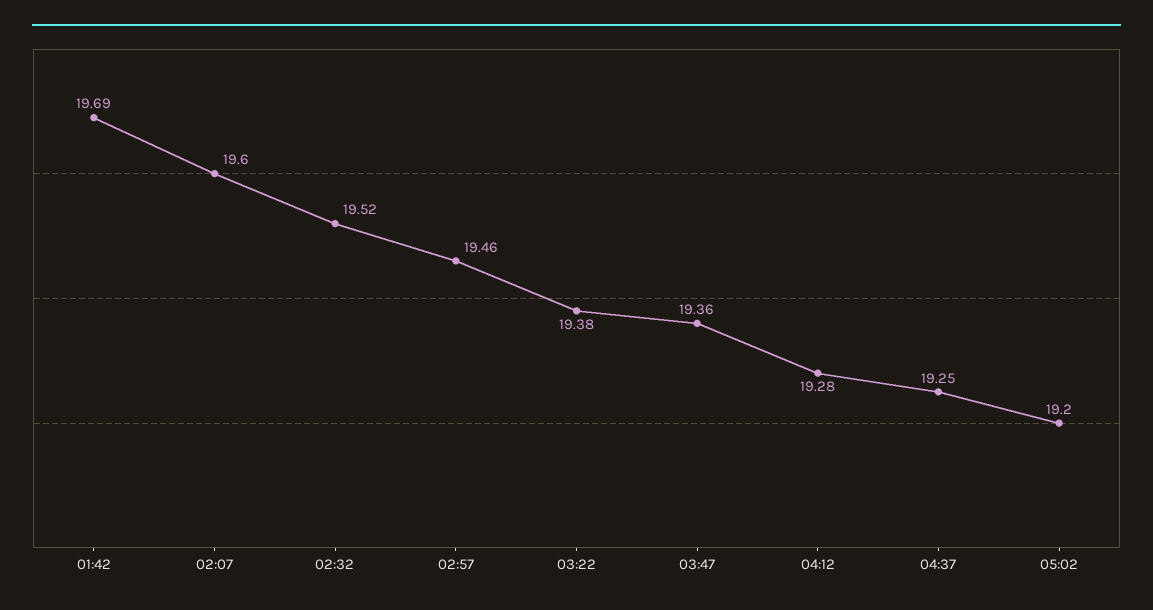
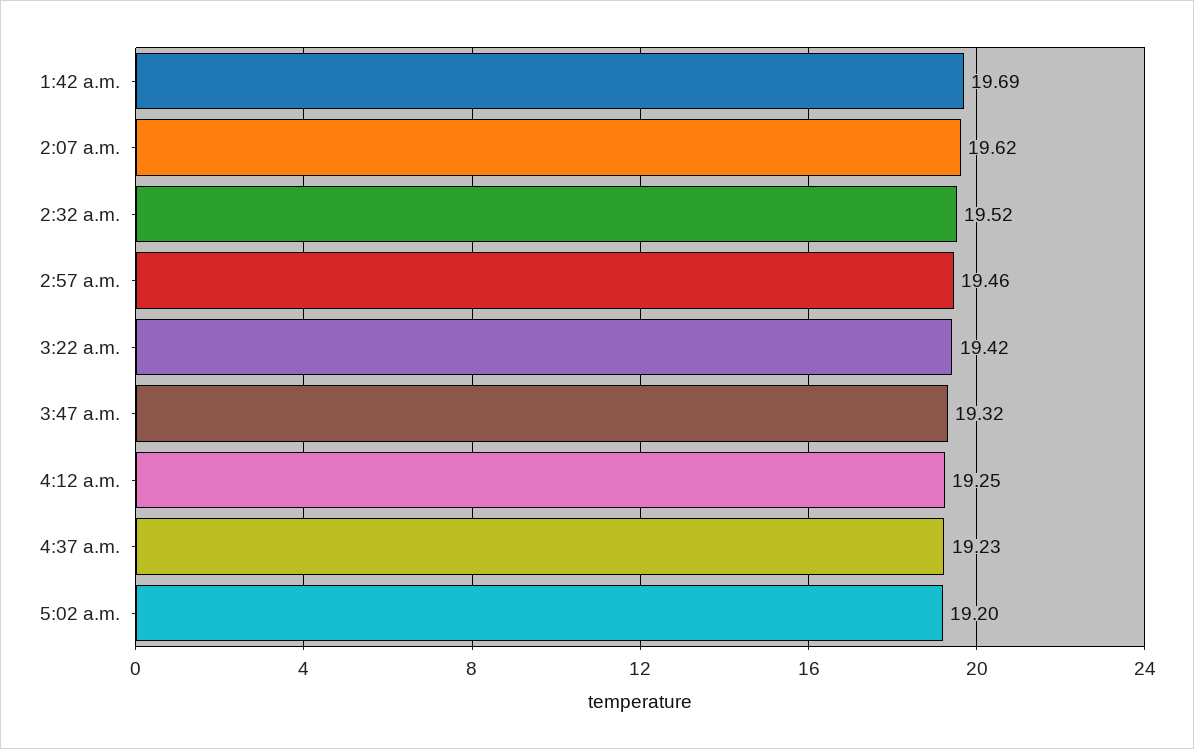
  {
    "01:42": 19.69,
-   "02:07": 19.6,
+   "02:07": 19.62,
    "02:32": 19.52,
    "02:57": 19.46,
-   "03:22": 19.38,
+   "03:22": 19.42,
-   "03:47": 19.36,
+   "03:47": 19.32,
-   "04:12": 19.28,
+   "04:12": 19.25,
-   "04:37": 19.25,
+   "04:37": 19.23,
    "05:02": 19.2
  }

